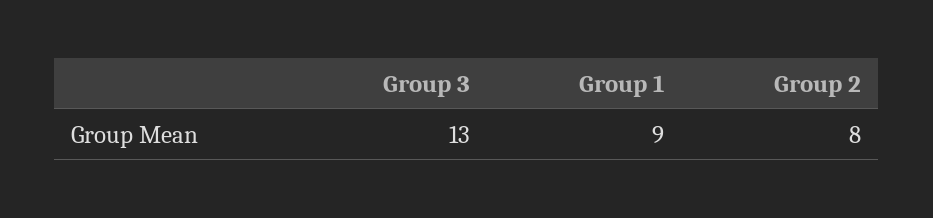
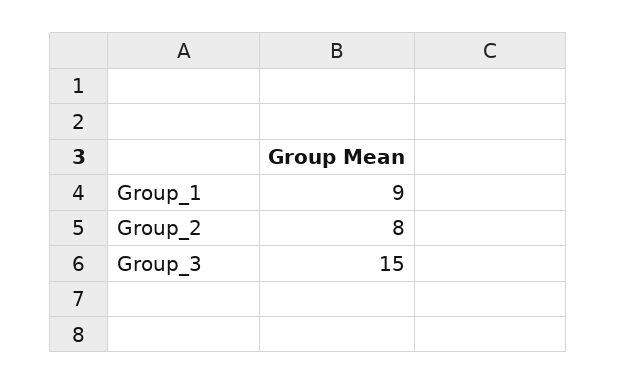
  {
-   "Group 3": 13,
+   "Group 3": 15,
    "Group 1": 9,
    "Group 2": 8
  }

